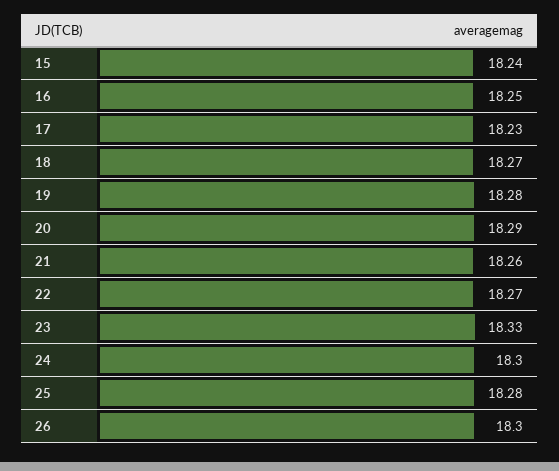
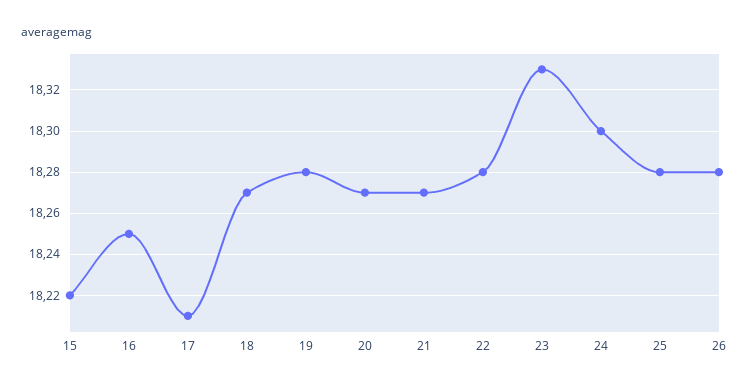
  {
-   "15": 18.24,
+   "15": 18.22,
    "16": 18.25,
-   "17": 18.23,
+   "17": 18.21,
    "18": 18.27,
    "19": 18.28,
-   "20": 18.29,
+   "20": 18.27,
-   "21": 18.26,
+   "21": 18.27,
-   "22": 18.27,
+   "22": 18.28,
    "23": 18.33,
    "24": 18.3,
    "25": 18.28,
-   "26": 18.3
+   "26": 18.28
  }

